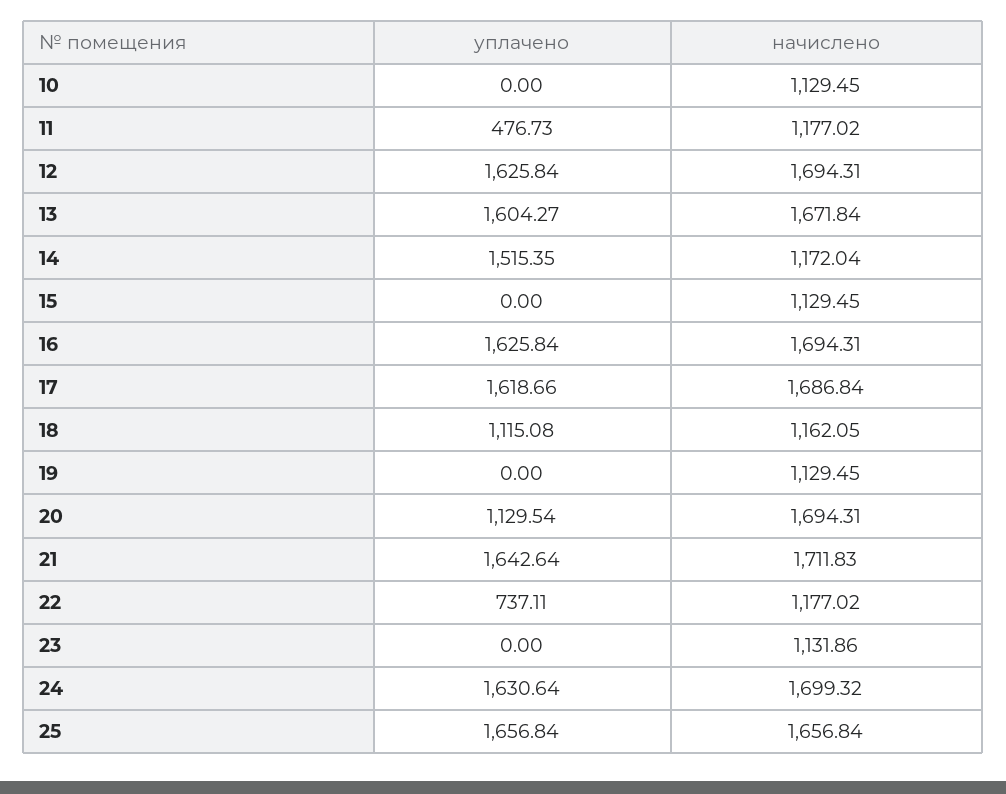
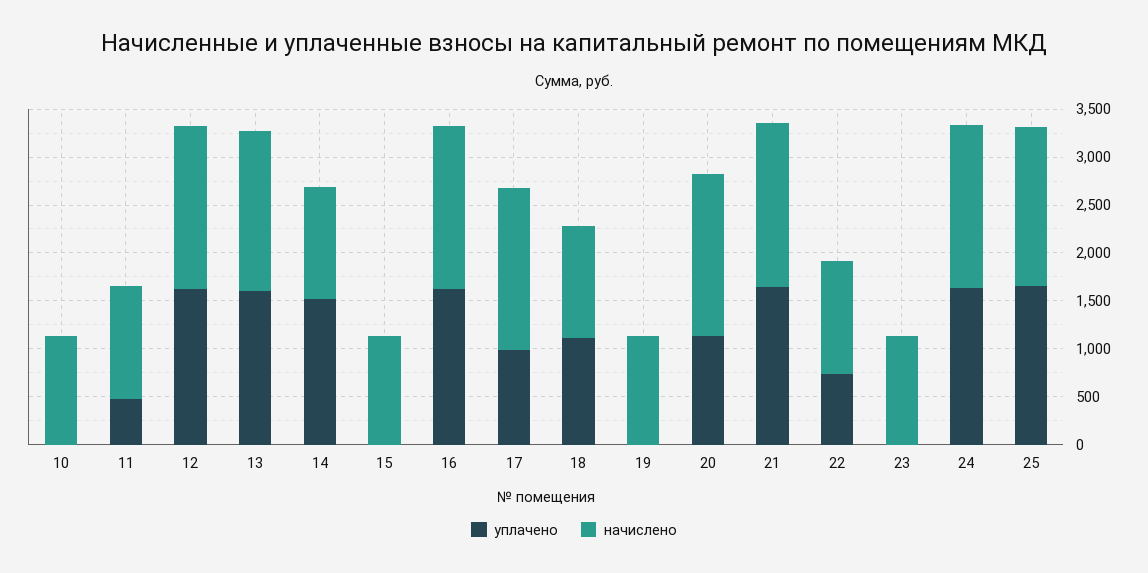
  {
    "уплачено": {
      "10": 0,
      "11": 476.73,
      "12": 1625.84,
      "13": 1604.27,
      "14": 1515.35,
      "15": 0,
      "16": 1625.84,
-     "17": 1618.66,
+     "17": 1000,
      "18": 1115.08,
      "19": 0,
      "20": 1129.54,
      "21": 1642.64,
      "22": 737.11,
      "23": 0,
      "24": 1630.64,
      "25": 1656.84
    },
    "начислено": {
      "10": 1129.45,
      "11": 1177.02,
      "12": 1694.31,
      "13": 1671.84,
      "14": 1172.04,
      "15": 1129.45,
      "16": 1694.31,
      "17": 1686.84,
      "18": 1162.05,
      "19": 1129.45,
      "20": 1694.31,
      "21": 1711.83,
      "22": 1177.02,
      "23": 1131.86,
      "24": 1699.32,
      "25": 1656.84
    }
  }

